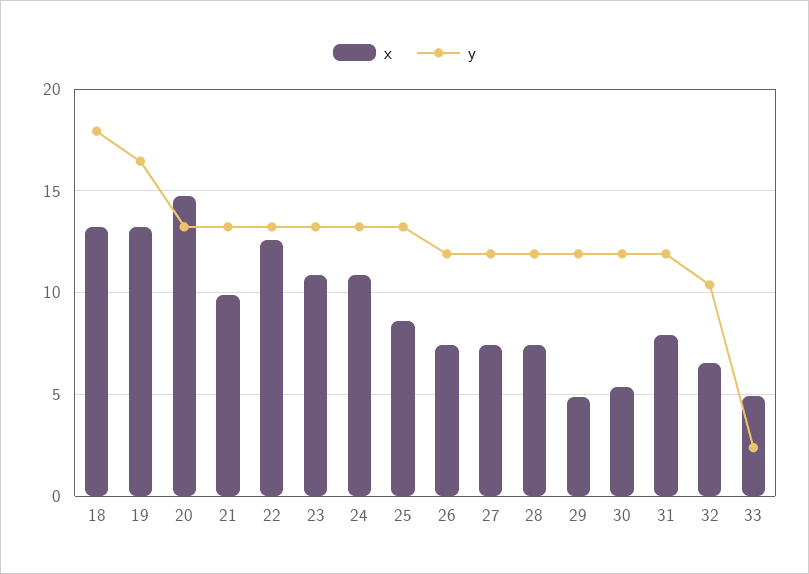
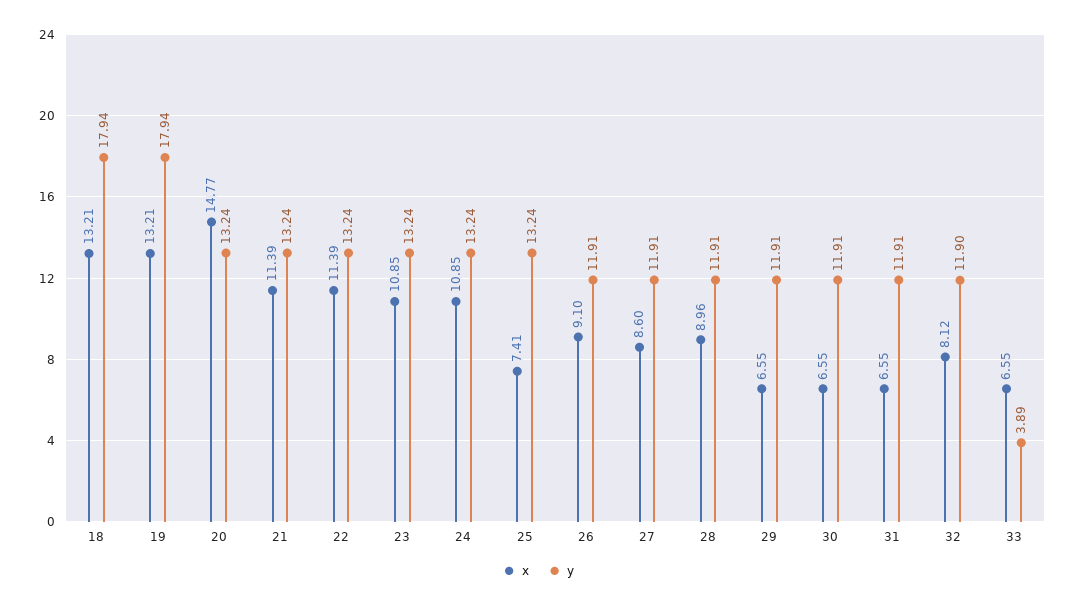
  {
    "x": {
      "18": 13.21,
      "19": 13.21,
      "20": 14.77,
-     "21": 10,
+     "21": 11.39,
-     "22": 12.5,
+     "22": 11.39,
      "23": 10.85,
      "24": 10.85,
-     "25": 8.5,
+     "25": 7.41,
-     "26": 7.5,
+     "26": 9.1,
-     "27": 7.5,
+     "27": 8.6,
-     "28": 7.5,
+     "28": 8.96,
-     "29": 5,
+     "29": 6.55,
-     "30": 5.5,
+     "30": 6.55,
-     "31": 8,
+     "31": 6.55,
-     "32": 6.5,
+     "32": 8.12,
-     "33": 5
+     "33": 6.55
    },
    "y": {
      "18": 17.94,
-     "19": 16.5,
+     "19": 17.94,
      "20": 13.24,
      "21": 13.24,
      "22": 13.24,
      "23": 13.24,
      "24": 13.24,
      "25": 13.24,
      "26": 11.91,
      "27": 11.91,
      "28": 11.91,
      "29": 11.91,
      "30": 11.91,
      "31": 11.91,
-     "32": 10.5,
+     "32": 11.9,
-     "33": 2.5
+     "33": 3.89
    }
  }

